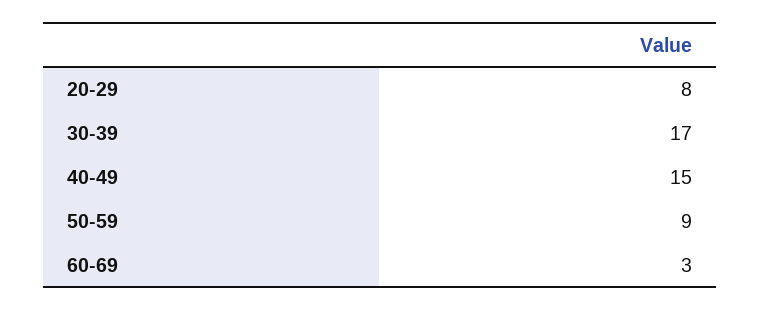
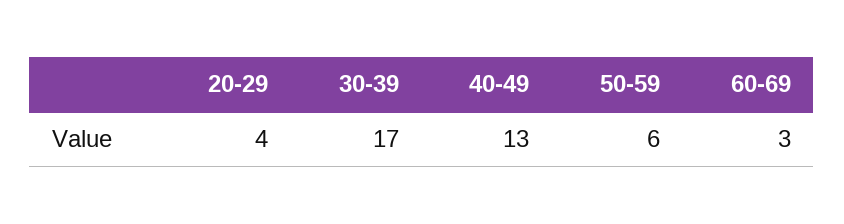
  {
-   "20-29": 8,
+   "20-29": 4,
    "30-39": 17,
-   "40-49": 15,
+   "40-49": 13,
-   "50-59": 9,
+   "50-59": 6,
    "60-69": 3
  }

